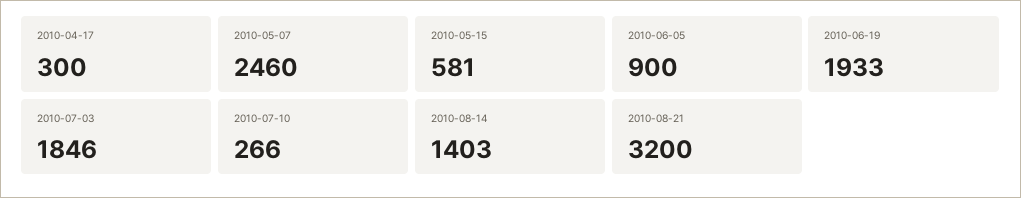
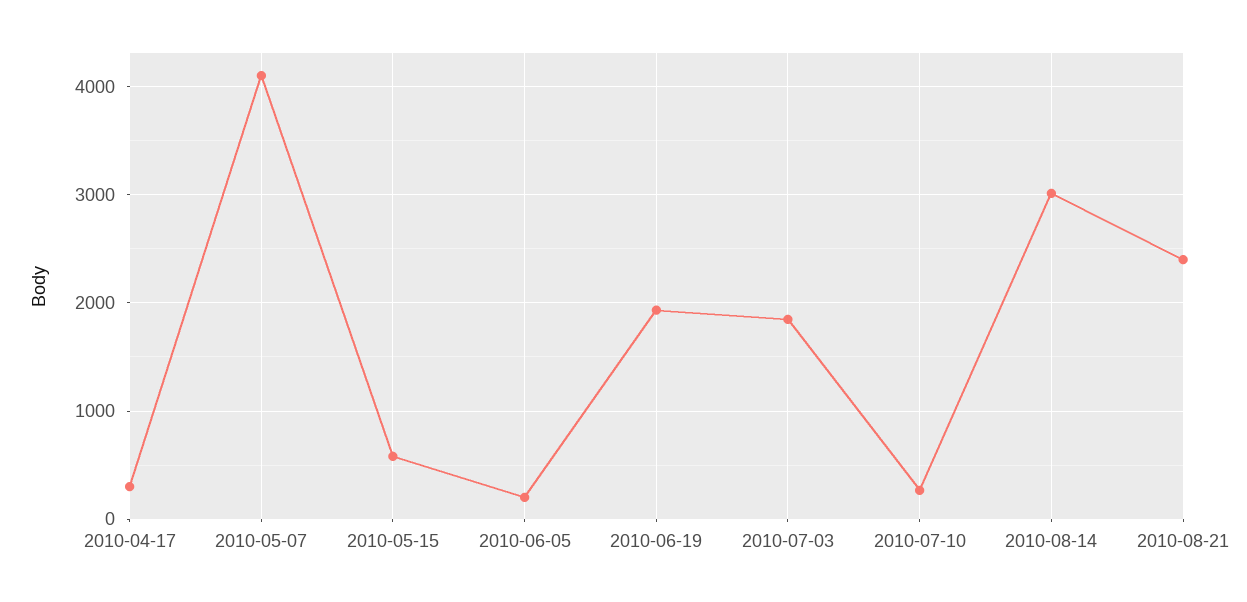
  {
    "2010-04-17": 300,
-   "2010-05-07": 2460,
+   "2010-05-07": 4100,
    "2010-05-15": 581,
-   "2010-06-05": 900,
+   "2010-06-05": 200,
    "2010-06-19": 1933,
    "2010-07-03": 1846,
    "2010-07-10": 266,
-   "2010-08-14": 1403,
+   "2010-08-14": 3000,
-   "2010-08-21": 3200
+   "2010-08-21": 2400
  }

